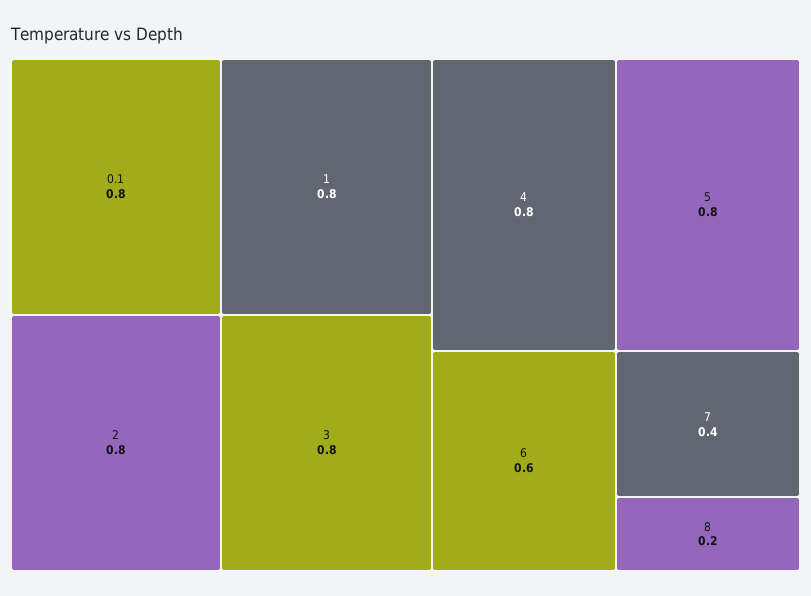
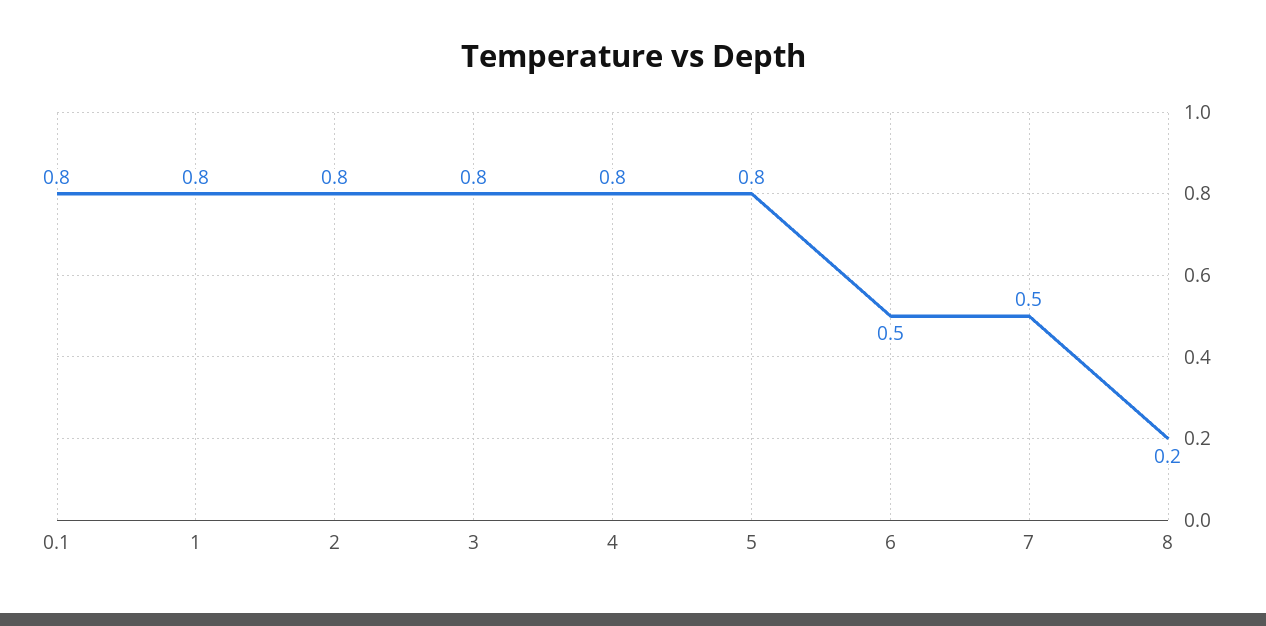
  {
    "0.1": 0.8,
    "1": 0.8,
    "2": 0.8,
    "3": 0.8,
    "4": 0.8,
    "5": 0.8,
-   "6": 0.6,
+   "6": 0.5,
-   "7": 0.4,
+   "7": 0.5,
    "8": 0.2
  }

